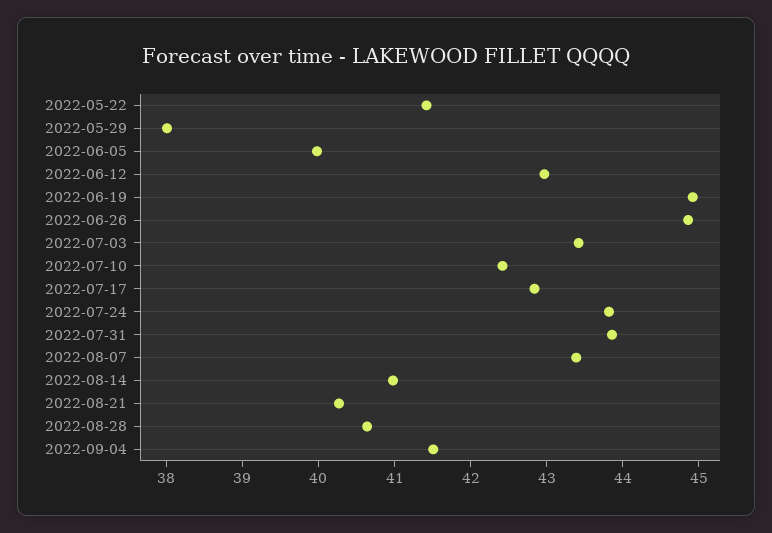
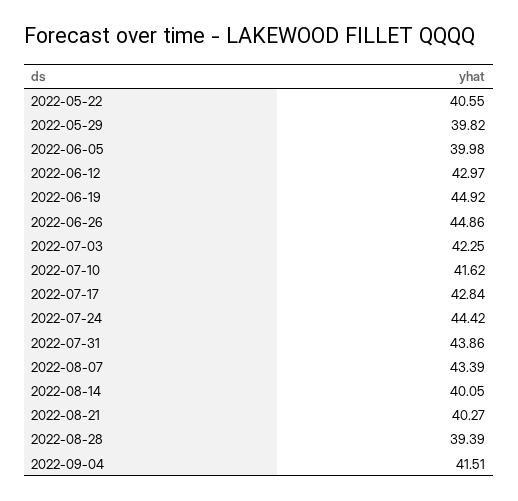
  {
-   "2022-05-22": 41.4,
+   "2022-05-22": 40.55,
-   "2022-05-29": 38,
+   "2022-05-29": 39.82,
    "2022-06-05": 39.98,
    "2022-06-12": 42.97,
    "2022-06-19": 44.92,
    "2022-06-26": 44.86,
-   "2022-07-03": 43.4,
+   "2022-07-03": 42.25,
-   "2022-07-10": 42.4,
+   "2022-07-10": 41.62,
    "2022-07-17": 42.84,
-   "2022-07-24": 43.8,
+   "2022-07-24": 44.42,
    "2022-07-31": 43.86,
    "2022-08-07": 43.39,
-   "2022-08-14": 41,
+   "2022-08-14": 40.05,
    "2022-08-21": 40.27,
-   "2022-08-28": 40.6,
+   "2022-08-28": 39.39,
    "2022-09-04": 41.51
  }

